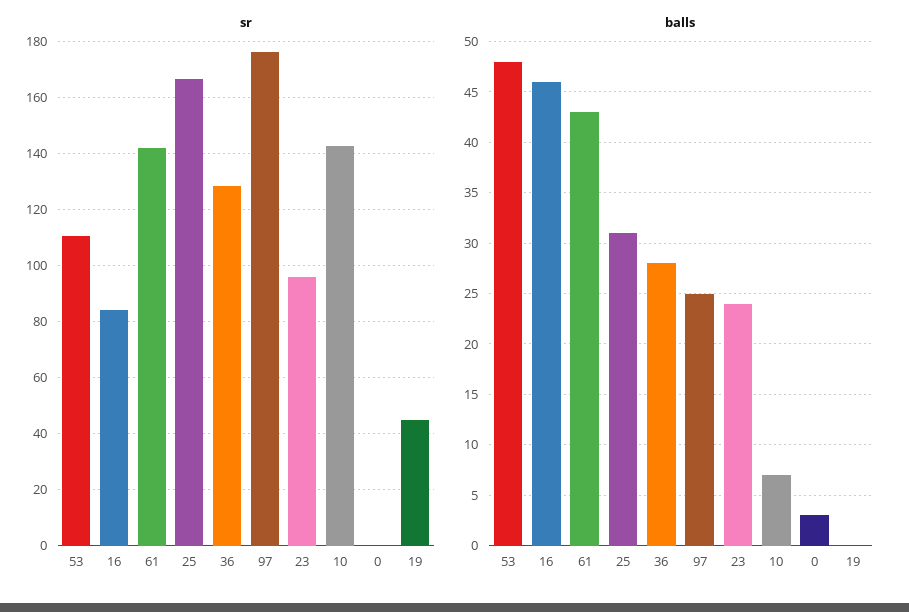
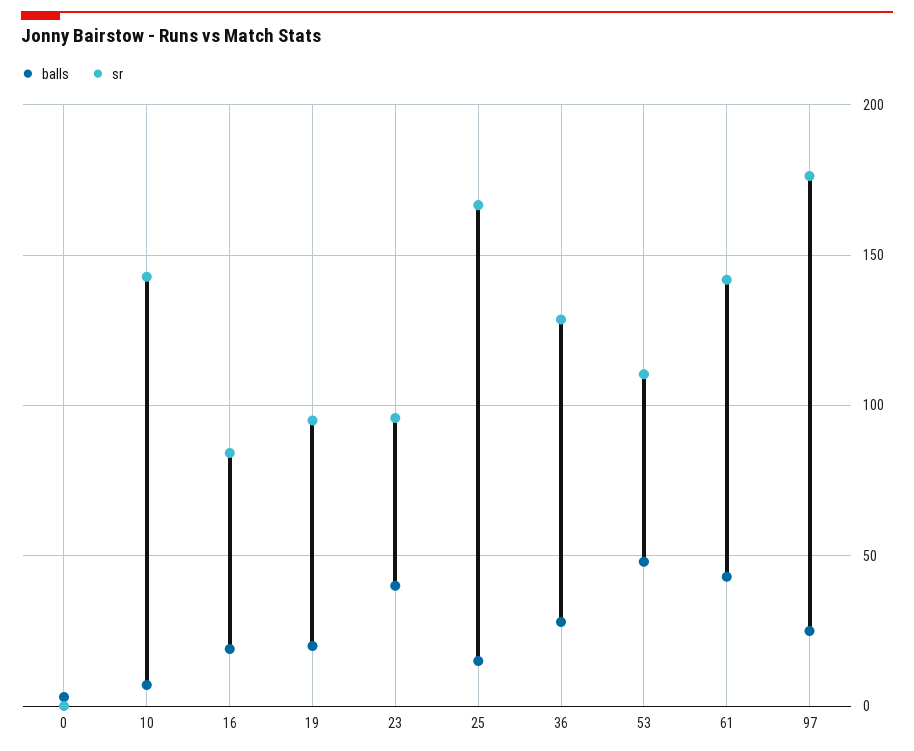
  {
    "sr": {
      "53": 110,
      "16": 85,
      "61": 142.5,
      "25": 167.5,
      "36": 127.5,
      "97": 177.5,
      "23": 95,
      "10": 142.5,
      "0": 0,
-     "19": 45
+     "19": 95
    },
    "balls": {
      "53": 48,
-     "16": 46,
+     "16": 20,
      "61": 43,
-     "25": 31,
+     "25": 15,
      "36": 28,
      "97": 25,
-     "23": 24,
+     "23": 40,
      "10": 7,
      "0": 3,
-     "19": 0
+     "19": 20
    }
  }

